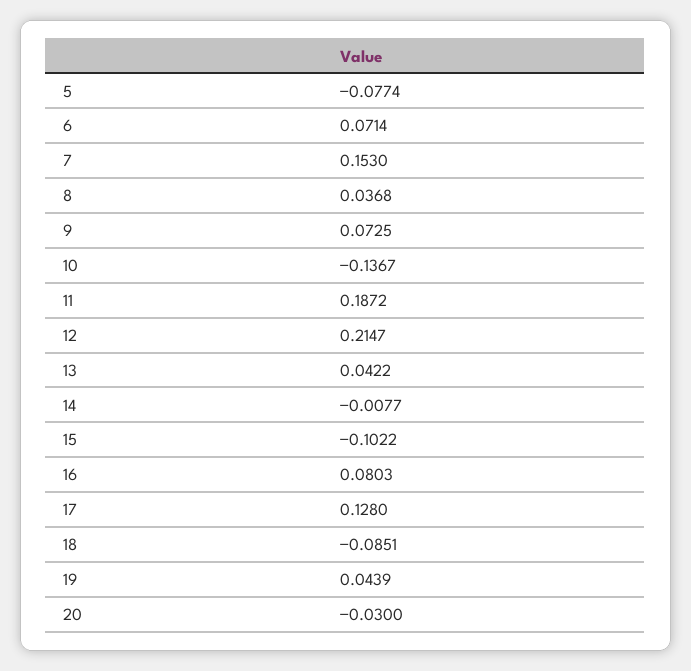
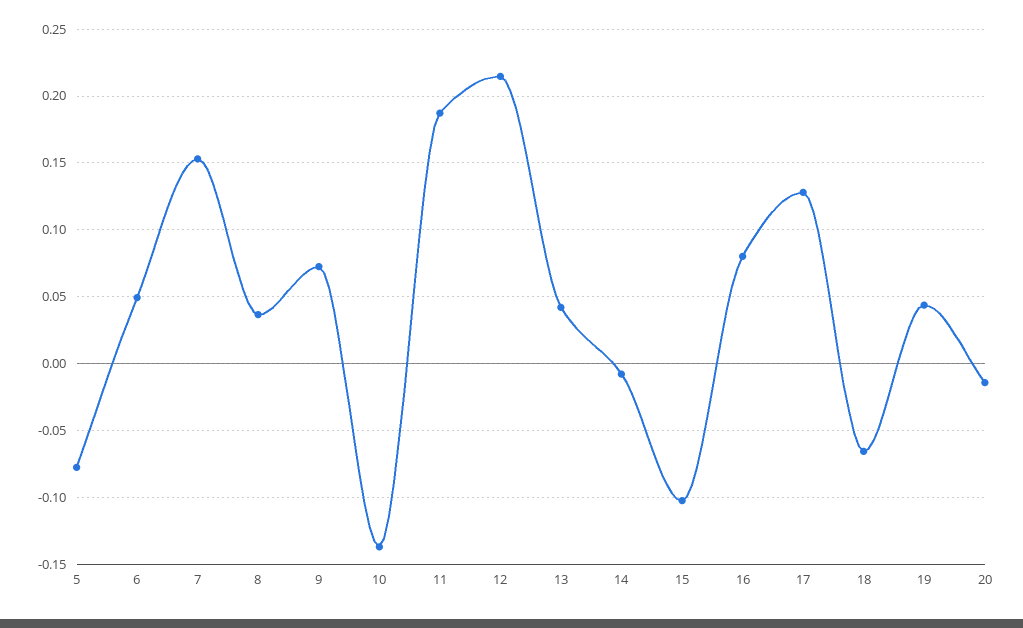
  {
    "5": -0.0774,
-   "6": 0.0714,
+   "6": 0.05,
    "7": 0.153,
    "8": 0.0368,
    "9": 0.0725,
    "10": -0.1367,
    "11": 0.1872,
    "12": 0.2147,
    "13": 0.0422,
    "14": -0.0077,
    "15": -0.1022,
    "16": 0.0803,
    "17": 0.128,
-   "18": -0.0851,
+   "18": -0.065,
    "19": 0.0439,
-   "20": -0.03
+   "20": -0.015
  }

